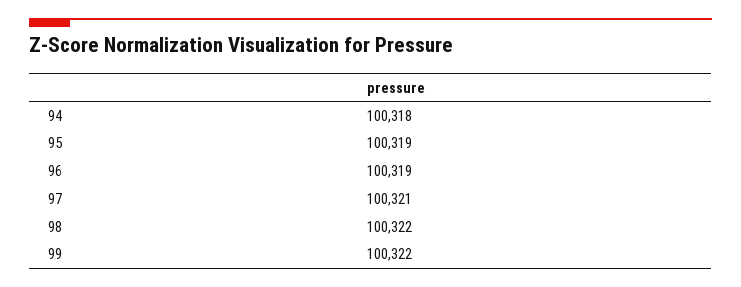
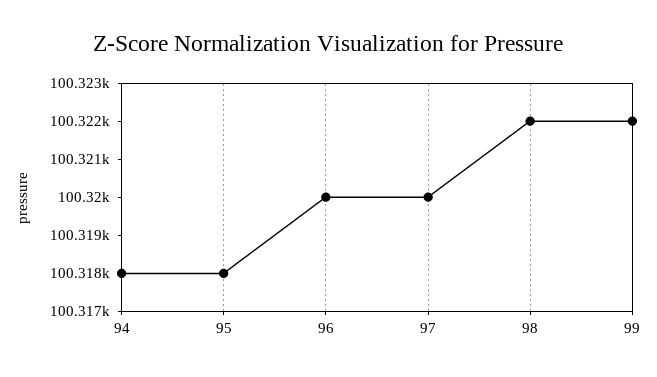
  {
    "94": 100318,
-   "95": 100319,
+   "95": 100318,
-   "96": 100319,
+   "96": 100320,
-   "97": 100321,
+   "97": 100320,
    "98": 100322,
    "99": 100322
  }

